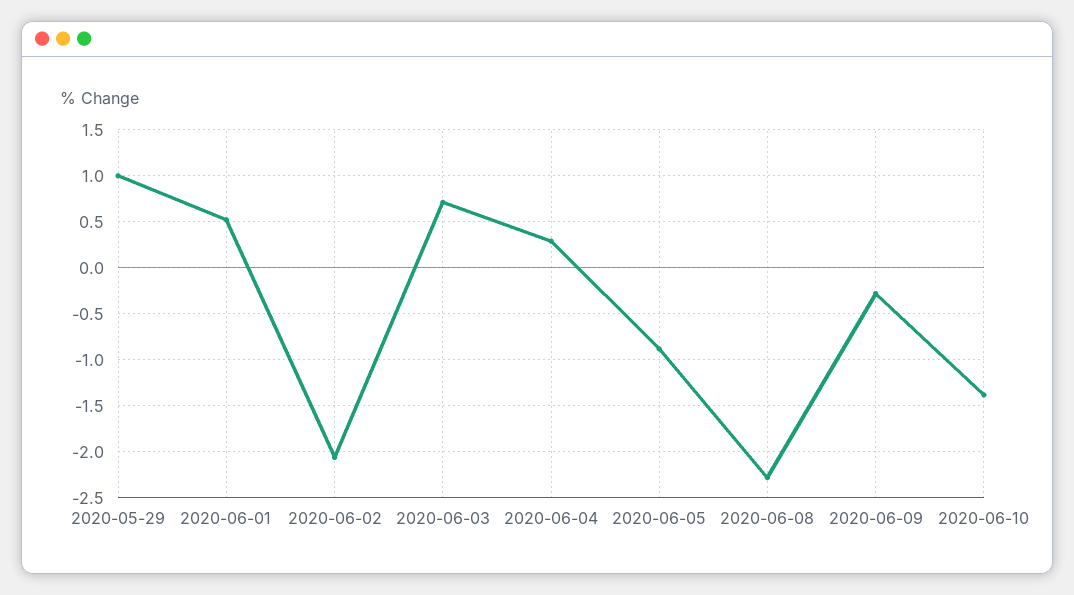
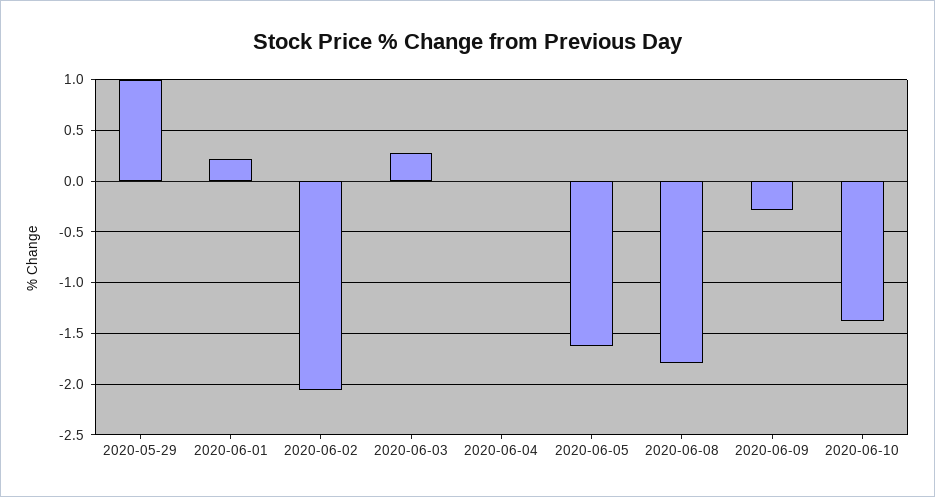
  {
    "2020-05-29": 1,
-   "2020-06-01": 0.5,
+   "2020-06-01": 0.2,
    "2020-06-02": -2.1,
-   "2020-06-03": 0.7,
+   "2020-06-03": 0.3,
-   "2020-06-04": 0.3,
+   "2020-06-04": 0,
-   "2020-06-05": -0.9,
+   "2020-06-05": -1.6,
-   "2020-06-08": -2.3,
+   "2020-06-08": -1.8,
    "2020-06-09": -0.3,
    "2020-06-10": -1.4
  }

